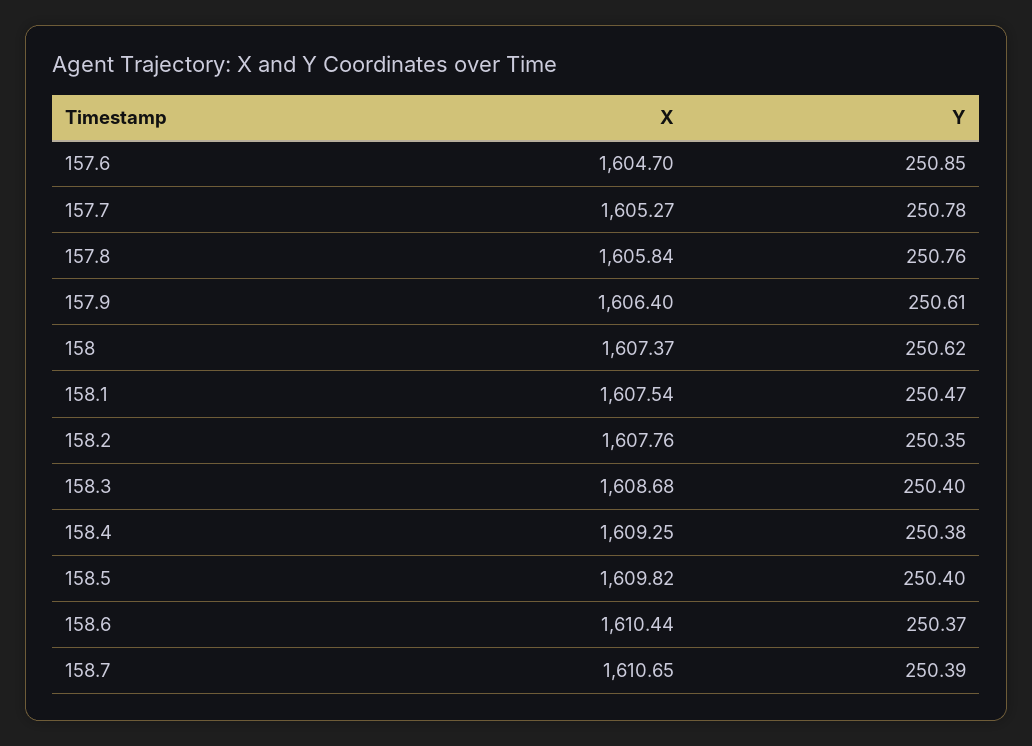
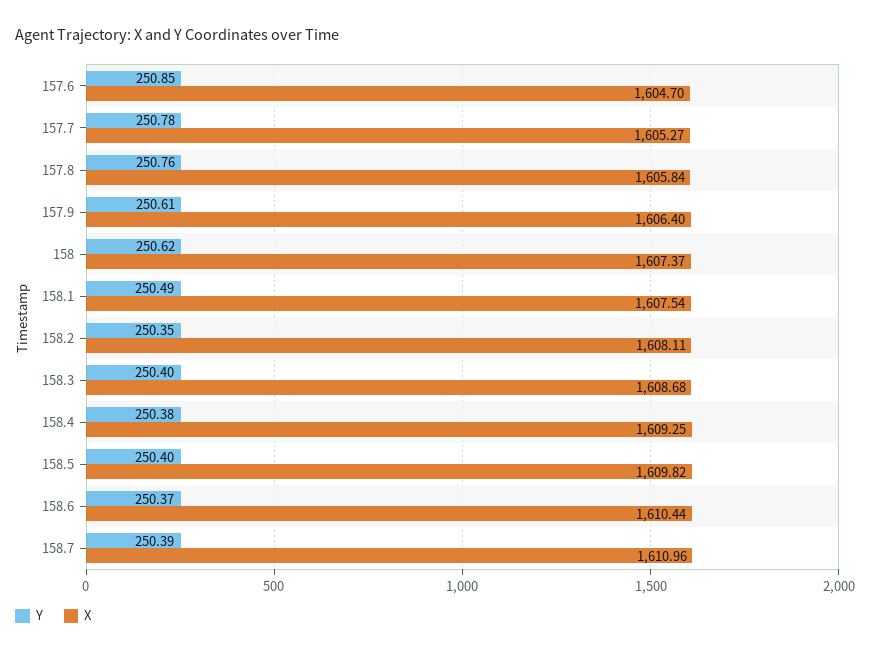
  {
    "X": {
      "157.6": 1604.7,
      "157.7": 1605.27,
      "157.8": 1605.84,
      "157.9": 1606.4,
      "158": 1607.37,
      "158.1": 1607.54,
-     "158.2": 1607.76,
+     "158.2": 1608.11,
      "158.3": 1608.68,
      "158.4": 1609.25,
      "158.5": 1609.82,
      "158.6": 1610.44,
-     "158.7": 1610.65
+     "158.7": 1610.96
    },
    "Y": {
      "157.6": 250.85,
      "157.7": 250.78,
      "157.8": 250.76,
      "157.9": 250.61,
      "158": 250.62,
-     "158.1": 250.47,
+     "158.1": 250.49,
      "158.2": 250.35,
      "158.3": 250.4,
      "158.4": 250.38,
      "158.5": 250.4,
      "158.6": 250.37,
      "158.7": 250.39
    }
  }

